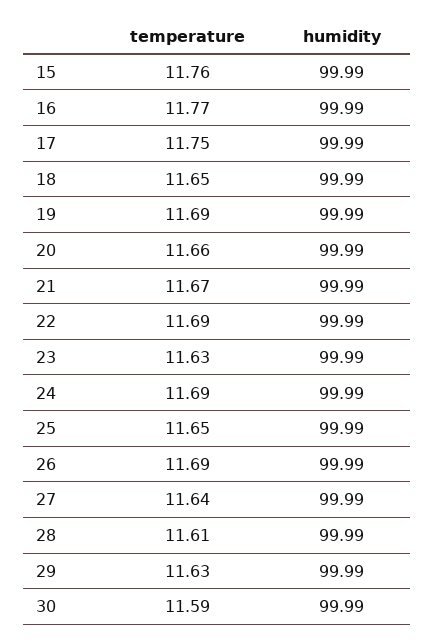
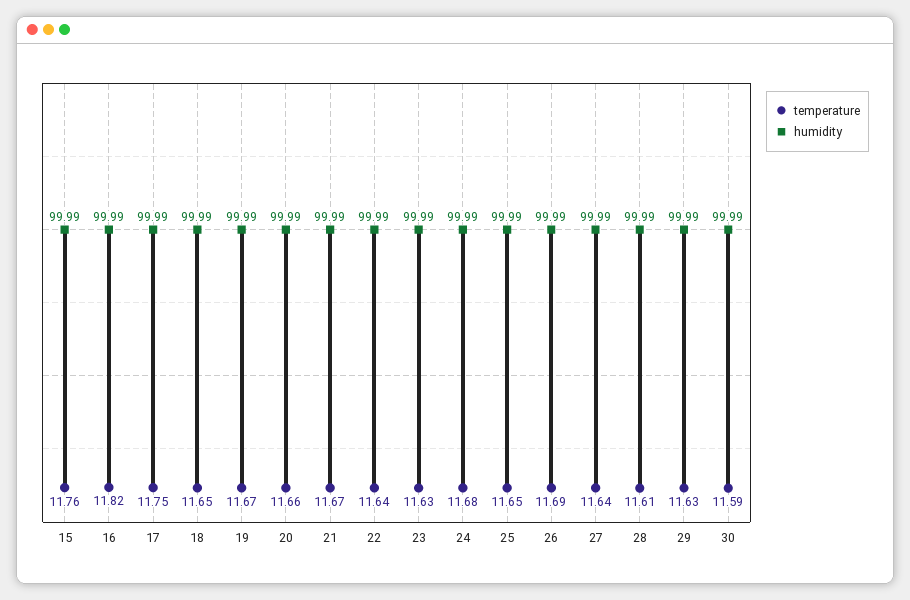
  {
    "temperature": {
      "15": 11.76,
-     "16": 11.77,
+     "16": 11.82,
      "17": 11.75,
      "18": 11.65,
-     "19": 11.69,
+     "19": 11.67,
      "20": 11.66,
      "21": 11.67,
-     "22": 11.69,
+     "22": 11.64,
      "23": 11.63,
-     "24": 11.69,
+     "24": 11.68,
      "25": 11.65,
      "26": 11.69,
      "27": 11.64,
      "28": 11.61,
      "29": 11.63,
      "30": 11.59
    },
    "humidity": {
      "15": 99.99,
      "16": 99.99,
      "17": 99.99,
      "18": 99.99,
      "19": 99.99,
      "20": 99.99,
      "21": 99.99,
      "22": 99.99,
      "23": 99.99,
      "24": 99.99,
      "25": 99.99,
      "26": 99.99,
      "27": 99.99,
      "28": 99.99,
      "29": 99.99,
      "30": 99.99
    }
  }

